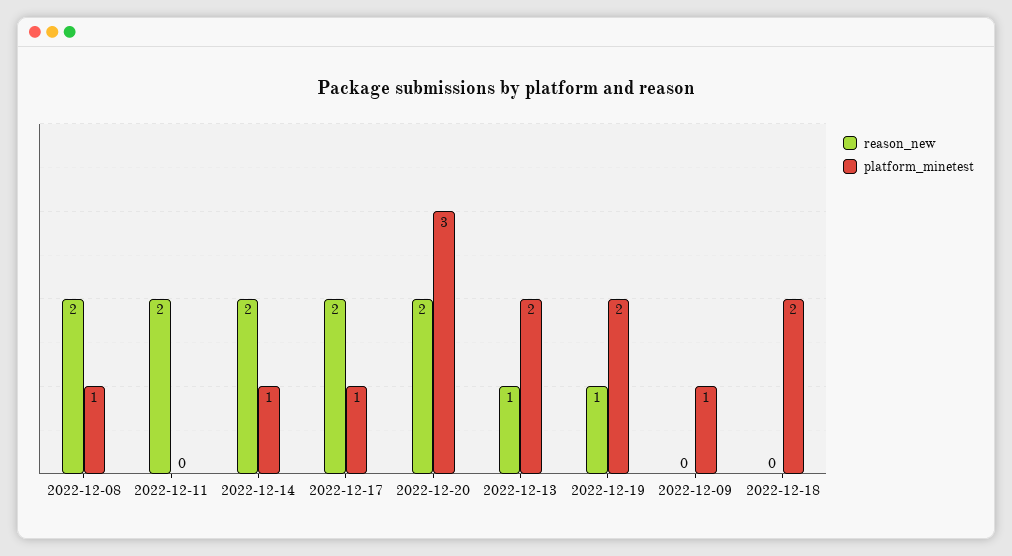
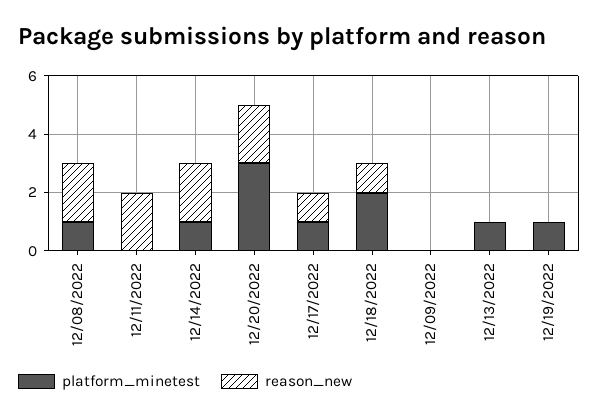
  {
    "reason_new": {
      "2022-12-08": 2,
      "2022-12-11": 2,
      "2022-12-14": 2,
-     "2022-12-17": 2,
+     "2022-12-17": 1,
      "2022-12-20": 2,
-     "2022-12-13": 1,
+     "2022-12-13": 0,
-     "2022-12-19": 1,
+     "2022-12-19": 0,
      "2022-12-09": 0,
-     "2022-12-18": 0
+     "2022-12-18": 1
    },
    "platform_minetest": {
      "2022-12-08": 1,
      "2022-12-11": 0,
      "2022-12-14": 1,
      "2022-12-17": 1,
      "2022-12-20": 3,
-     "2022-12-13": 2,
+     "2022-12-13": 1,
-     "2022-12-19": 2,
+     "2022-12-19": 1,
-     "2022-12-09": 1,
+     "2022-12-09": 0,
      "2022-12-18": 2
    }
  }

